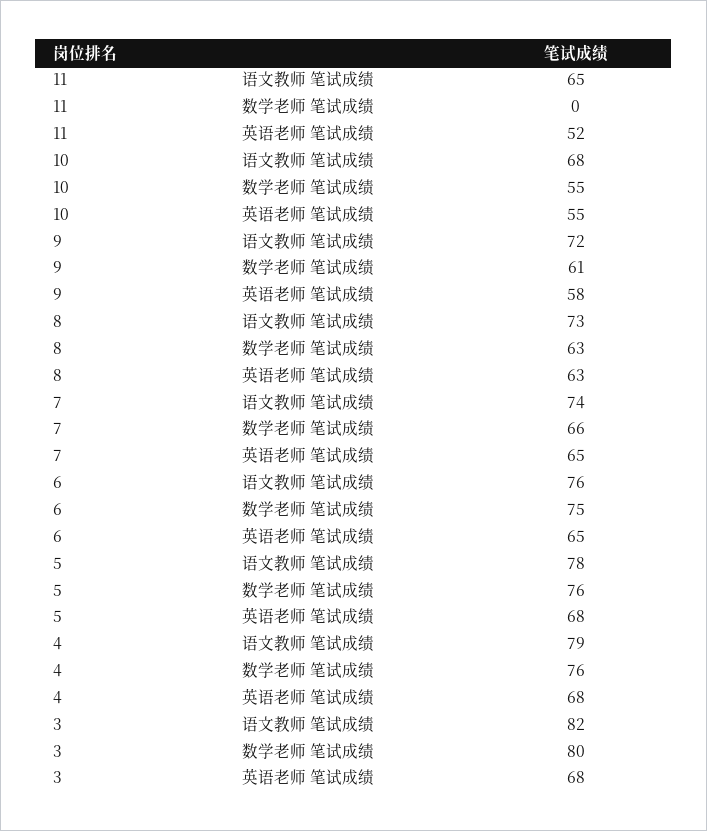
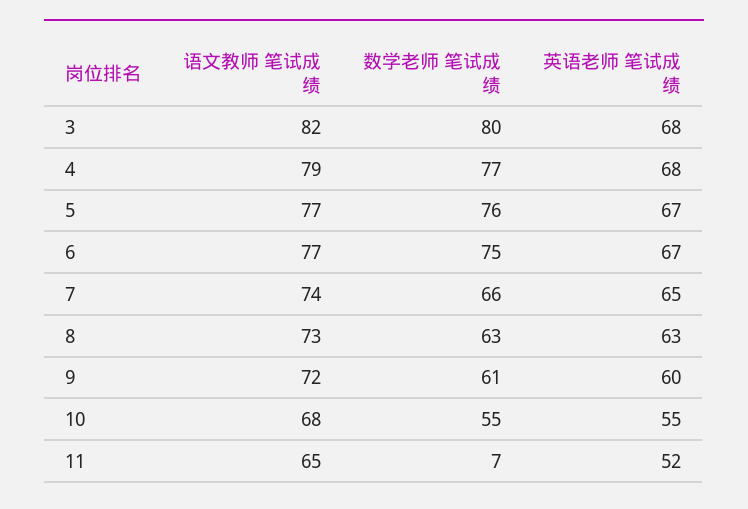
  {
    "11": {
      "语文教师 笔试成绩": 65,
-     "数学老师 笔试成绩": 0,
+     "数学老师 笔试成绩": 7,
      "英语老师 笔试成绩": 52
    },
    "10": {
      "语文教师 笔试成绩": 68,
      "数学老师 笔试成绩": 55,
      "英语老师 笔试成绩": 55
    },
    "9": {
      "语文教师 笔试成绩": 72,
      "数学老师 笔试成绩": 61,
-     "英语老师 笔试成绩": 58
+     "英语老师 笔试成绩": 60
    },
    "8": {
      "语文教师 笔试成绩": 73,
      "数学老师 笔试成绩": 63,
      "英语老师 笔试成绩": 63
    },
    "7": {
      "语文教师 笔试成绩": 74,
      "数学老师 笔试成绩": 66,
      "英语老师 笔试成绩": 65
    },
    "6": {
-     "语文教师 笔试成绩": 76,
+     "语文教师 笔试成绩": 77,
      "数学老师 笔试成绩": 75,
-     "英语老师 笔试成绩": 65
+     "英语老师 笔试成绩": 67
    },
    "5": {
-     "语文教师 笔试成绩": 78,
+     "语文教师 笔试成绩": 77,
      "数学老师 笔试成绩": 76,
-     "英语老师 笔试成绩": 68
+     "英语老师 笔试成绩": 67
    },
    "4": {
      "语文教师 笔试成绩": 79,
-     "数学老师 笔试成绩": 76,
+     "数学老师 笔试成绩": 77,
      "英语老师 笔试成绩": 68
    },
    "3": {
      "语文教师 笔试成绩": 82,
      "数学老师 笔试成绩": 80,
      "英语老师 笔试成绩": 68
    }
  }

